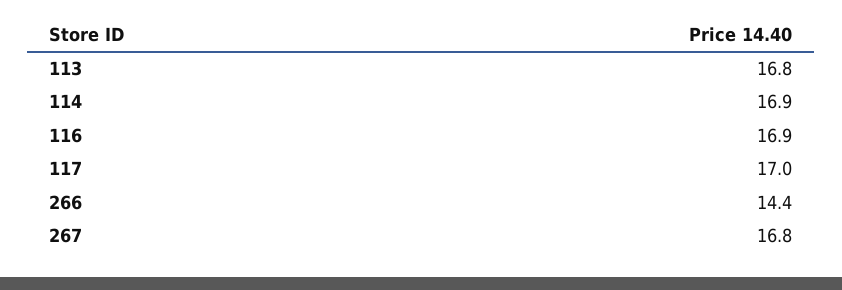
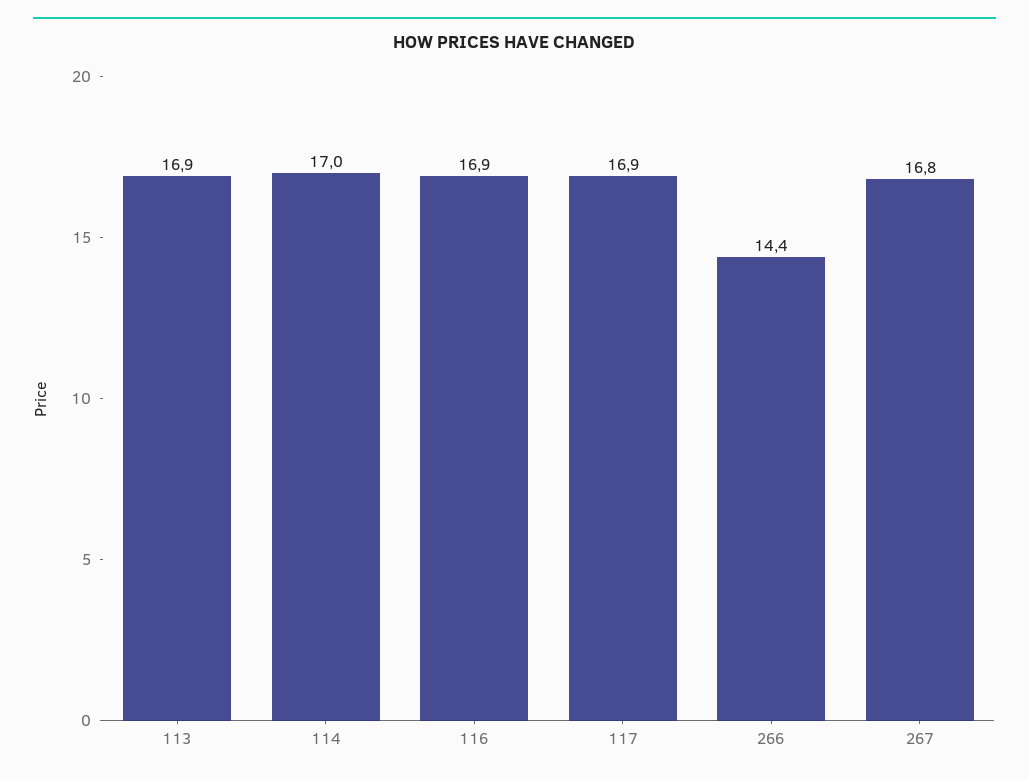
  {
-   "113": 16.8,
+   "113": 16.9,
-   "114": 16.9,
+   "114": 17,
    "116": 16.9,
-   "117": 17,
+   "117": 16.9,
    "266": 14.4,
    "267": 16.8
  }

